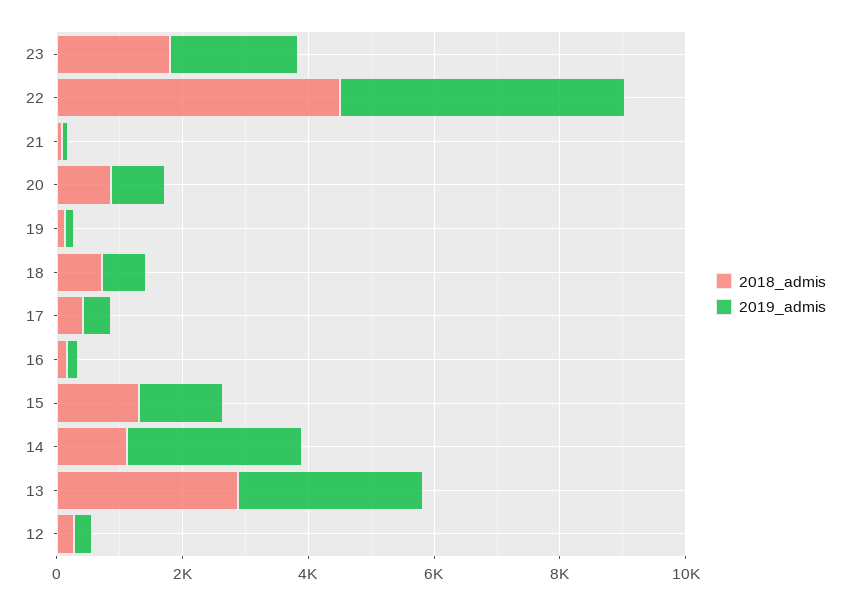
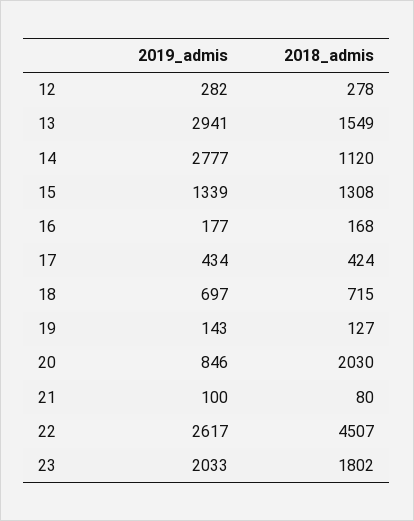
  {
    "2018_admis": {
      "23": 1802,
      "22": 4507,
      "21": 80,
-     "20": 1000,
+     "20": 2030,
      "19": 127,
      "18": 715,
      "17": 424,
      "16": 168,
      "15": 1308,
      "14": 1120,
-     "13": 3000,
+     "13": 1549,
      "12": 278
    },
    "2019_admis": {
      "23": 2033,
-     "22": 4500,
+     "22": 2617,
      "21": 100,
      "20": 846,
      "19": 143,
      "18": 697,
      "17": 434,
      "16": 177,
      "15": 1339,
      "14": 2777,
      "13": 2941,
      "12": 282
    }
  }

